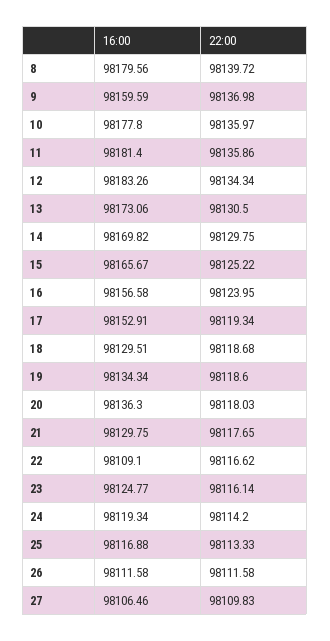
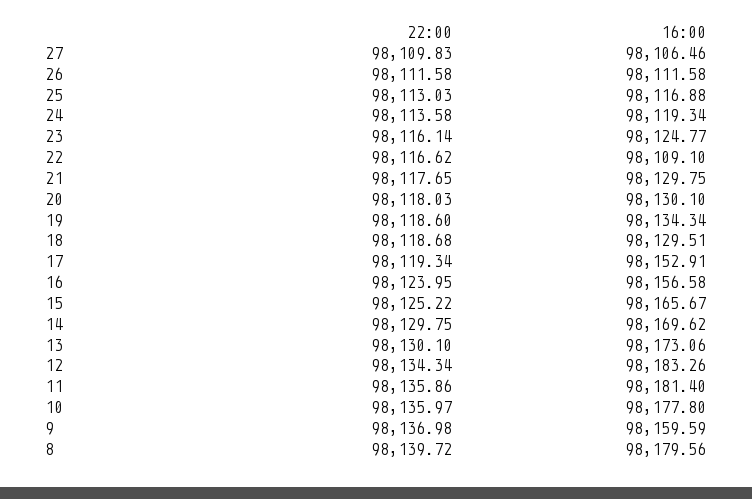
  {
    "16:00": {
      "8": 98179.56,
      "9": 98159.59,
      "10": 98177.8,
      "11": 98181.4,
      "12": 98183.26,
      "13": 98173.06,
-     "14": 98169.82,
+     "14": 98169.62,
      "15": 98165.67,
      "16": 98156.58,
      "17": 98152.91,
      "18": 98129.51,
      "19": 98134.34,
-     "20": 98136.3,
+     "20": 98130.1,
      "21": 98129.75,
      "22": 98109.1,
      "23": 98124.77,
      "24": 98119.34,
      "25": 98116.88,
      "26": 98111.58,
      "27": 98106.46
    },
    "22:00": {
      "8": 98139.72,
      "9": 98136.98,
      "10": 98135.97,
      "11": 98135.86,
      "12": 98134.34,
-     "13": 98130.5,
+     "13": 98130.1,
      "14": 98129.75,
      "15": 98125.22,
      "16": 98123.95,
      "17": 98119.34,
      "18": 98118.68,
      "19": 98118.6,
      "20": 98118.03,
      "21": 98117.65,
      "22": 98116.62,
      "23": 98116.14,
-     "24": 98114.2,
+     "24": 98113.58,
-     "25": 98113.33,
+     "25": 98113.03,
      "26": 98111.58,
      "27": 98109.83
    }
  }

